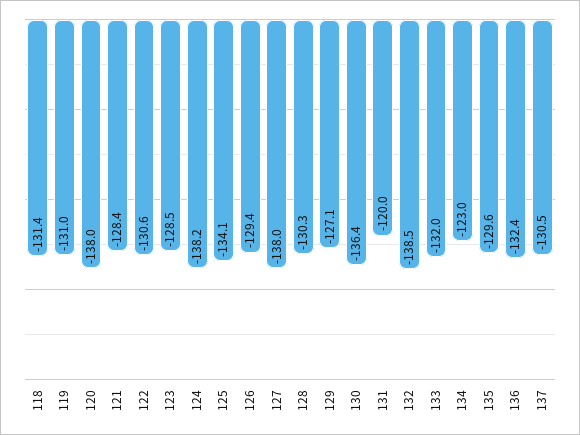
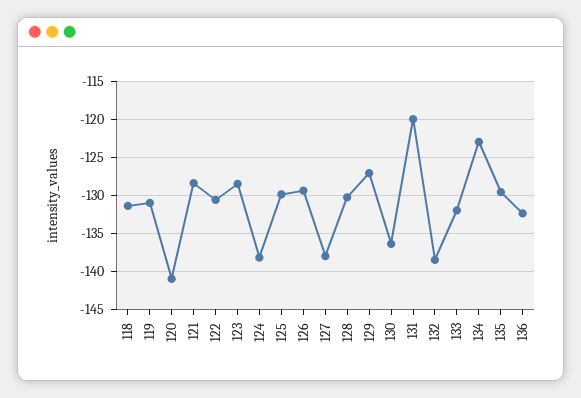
  {
    "118": -131.4,
    "119": -131,
-   "120": -138,
+   "120": -141,
    "121": -128.4,
    "122": -130.6,
    "123": -128.5,
    "124": -138.2,
-   "125": -134.1,
+   "125": -130,
    "126": -129.4,
    "127": -138,
    "128": -130.3,
    "129": -127.1,
    "130": -136.4,
    "131": -120,
    "132": -138.5,
    "133": -132,
    "134": -123,
    "135": -129.6,
-   "136": -132.4,
+   "136": -132.4
-   "137": -130.5
  }

